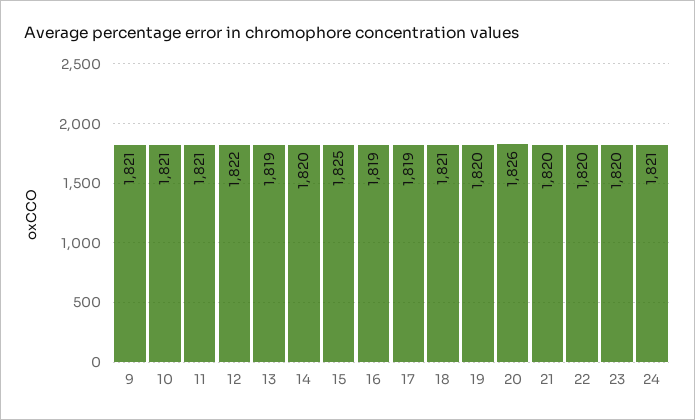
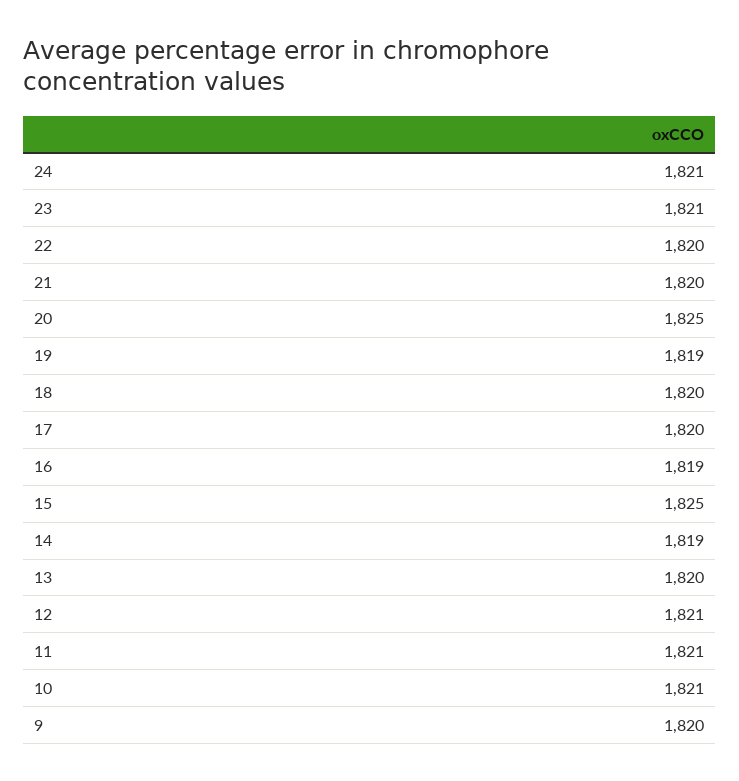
  {
-   "9": 1821,
+   "9": 1820,
    "10": 1821,
    "11": 1821,
-   "12": 1822,
+   "12": 1821,
-   "13": 1819,
+   "13": 1820,
-   "14": 1820,
+   "14": 1819,
    "15": 1825,
    "16": 1819,
-   "17": 1819,
+   "17": 1820,
-   "18": 1821,
+   "18": 1820,
-   "19": 1820,
+   "19": 1819,
-   "20": 1826,
+   "20": 1825,
    "21": 1820,
    "22": 1820,
-   "23": 1820,
+   "23": 1821,
    "24": 1821
  }

